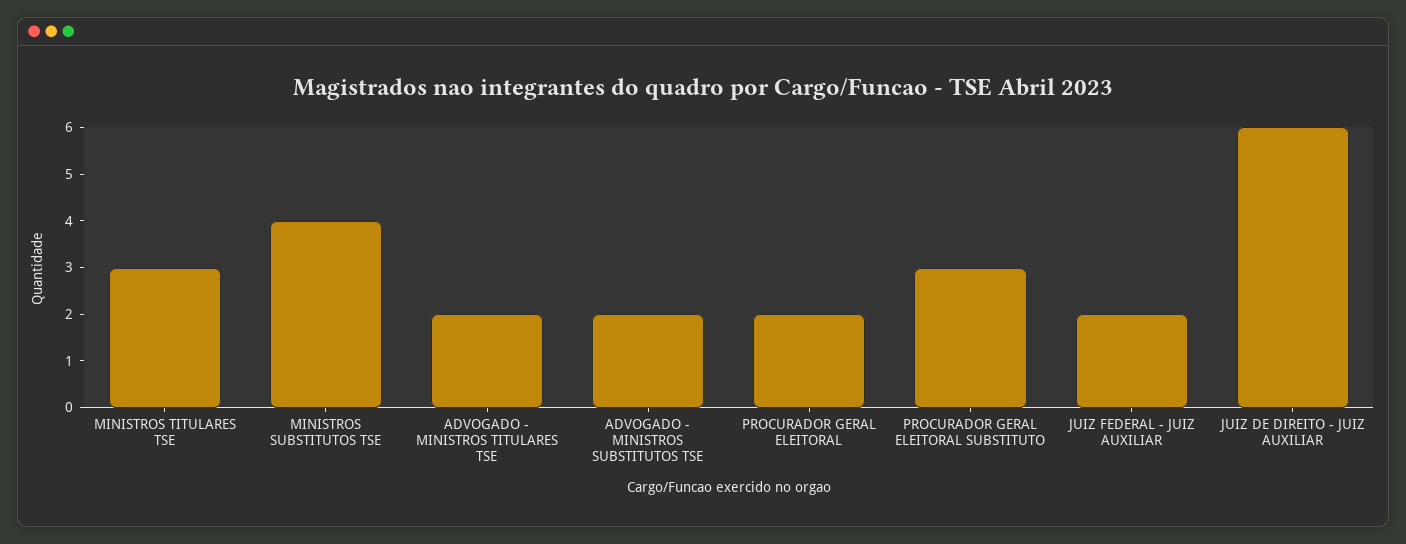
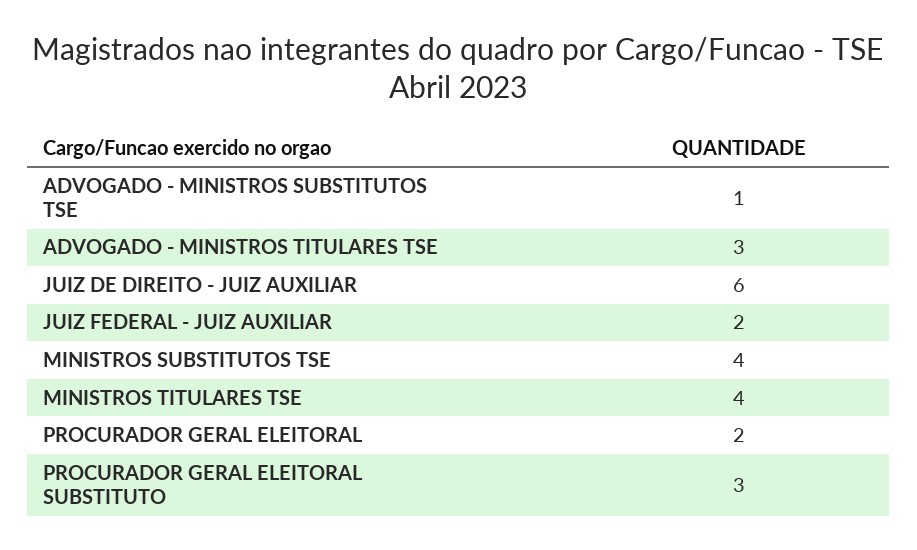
  {
-   "MINISTROS TITULARES TSE": 3,
+   "MINISTROS TITULARES TSE": 4,
    "MINISTROS SUBSTITUTOS TSE": 4,
-   "ADVOGADO - MINISTROS TITULARES TSE": 2,
+   "ADVOGADO - MINISTROS TITULARES TSE": 3,
-   "ADVOGADO - MINISTROS SUBSTITUTOS TSE": 2,
+   "ADVOGADO - MINISTROS SUBSTITUTOS TSE": 1,
    "PROCURADOR GERAL ELEITORAL": 2,
    "PROCURADOR GERAL ELEITORAL SUBSTITUTO": 3,
    "JUIZ FEDERAL - JUIZ AUXILIAR": 2,
    "JUIZ DE DIREITO - JUIZ AUXILIAR": 6
  }

